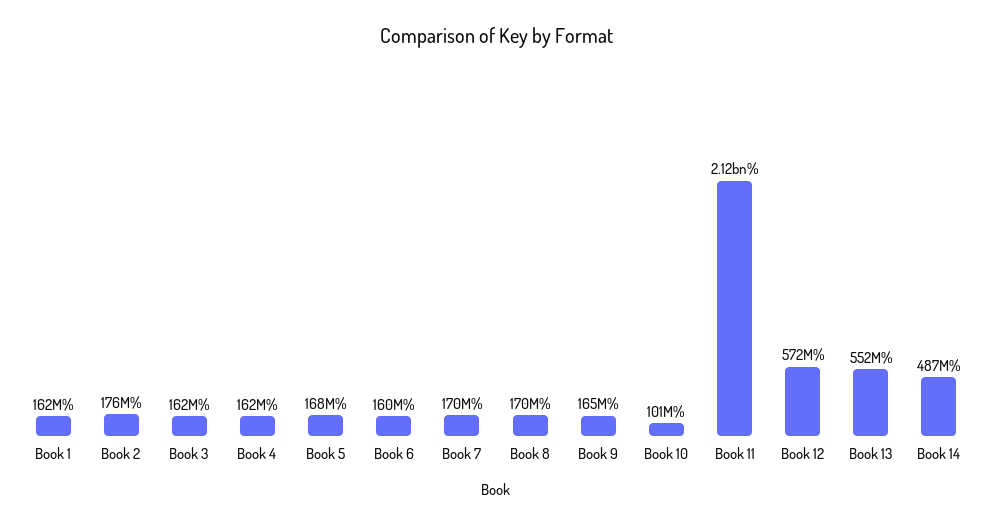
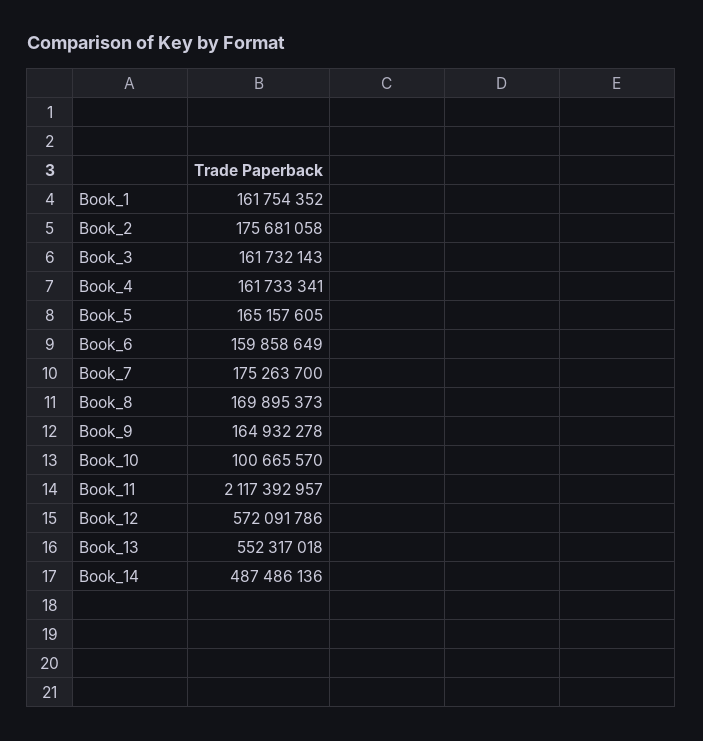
  {
    "Book 1": 161754352,
    "Book 2": 175681058,
    "Book 3": 161732143,
    "Book 4": 161733341,
-   "Book 5": 168000000,
+   "Book 5": 165157605,
    "Book 6": 159858649,
-   "Book 7": 170000000,
+   "Book 7": 175263700,
    "Book 8": 169895373,
    "Book 9": 164932278,
    "Book 10": 100665570,
    "Book 11": 2117392957,
    "Book 12": 572091786,
    "Book 13": 552317018,
    "Book 14": 487486136
  }

